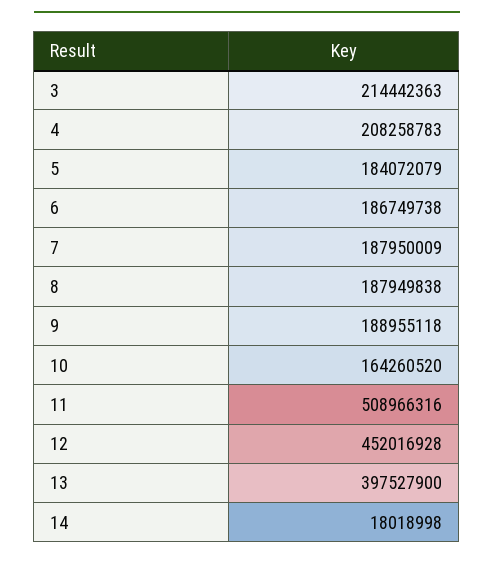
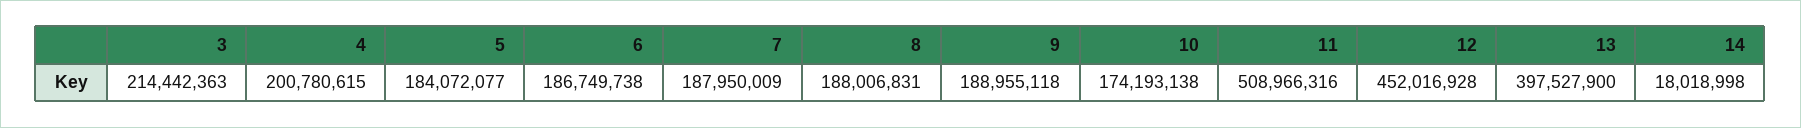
  {
    "3": 214442363,
-   "4": 208258783,
+   "4": 200780615,
-   "5": 184072079,
+   "5": 184072077,
    "6": 186749738,
    "7": 187950009,
-   "8": 187949838,
+   "8": 188006831,
    "9": 188955118,
-   "10": 164260520,
+   "10": 174193138,
    "11": 508966316,
    "12": 452016928,
    "13": 397527900,
    "14": 18018998
  }

